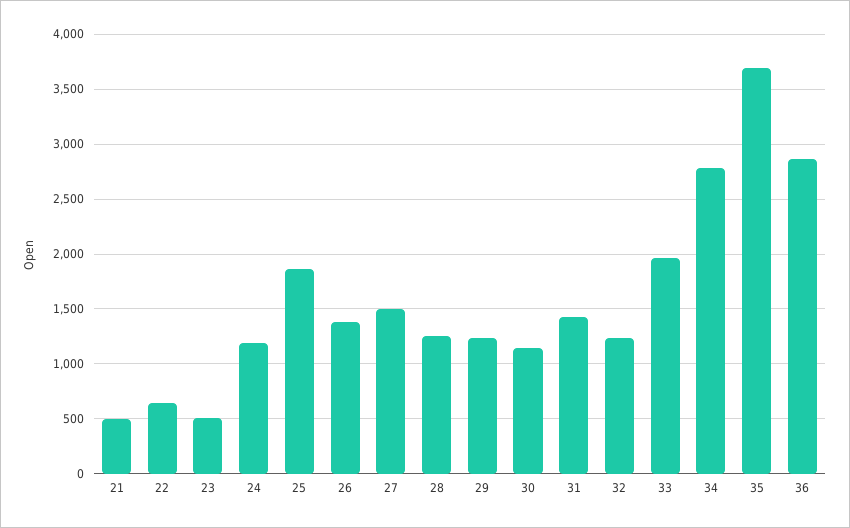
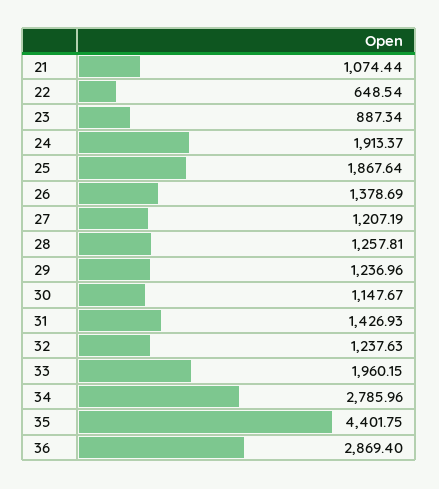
  {
-   "21": 500,
+   "21": 1074.44,
    "22": 648.54,
-   "23": 500,
+   "23": 887.34,
-   "24": 1200,
+   "24": 1913.37,
    "25": 1867.64,
    "26": 1378.69,
-   "27": 1500,
+   "27": 1207.19,
    "28": 1257.81,
    "29": 1236.96,
    "30": 1147.67,
    "31": 1426.93,
    "32": 1237.63,
    "33": 1960.15,
    "34": 2785.96,
-   "35": 3700,
+   "35": 4401.75,
    "36": 2869.4
  }

